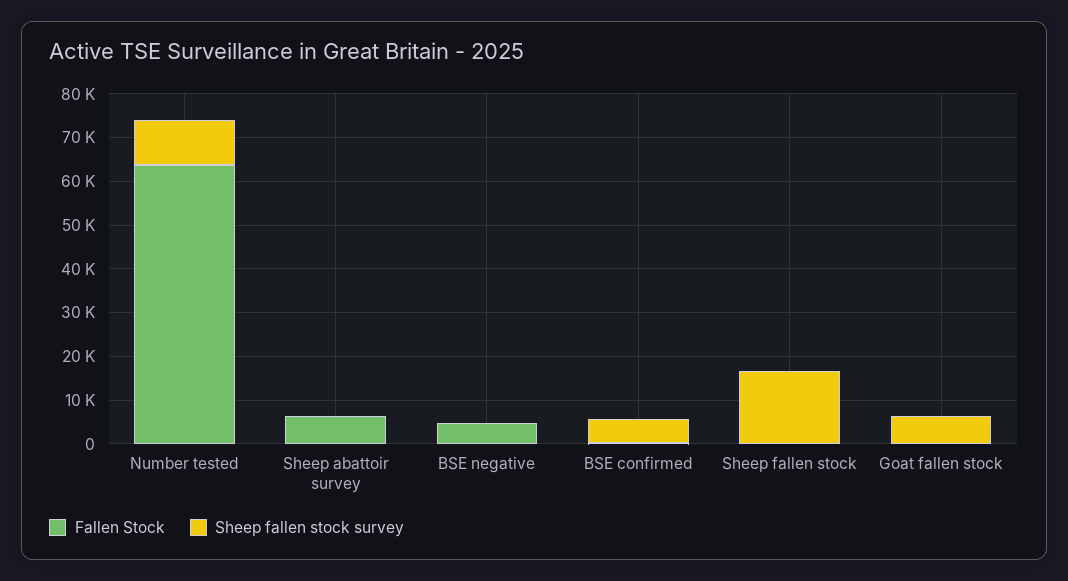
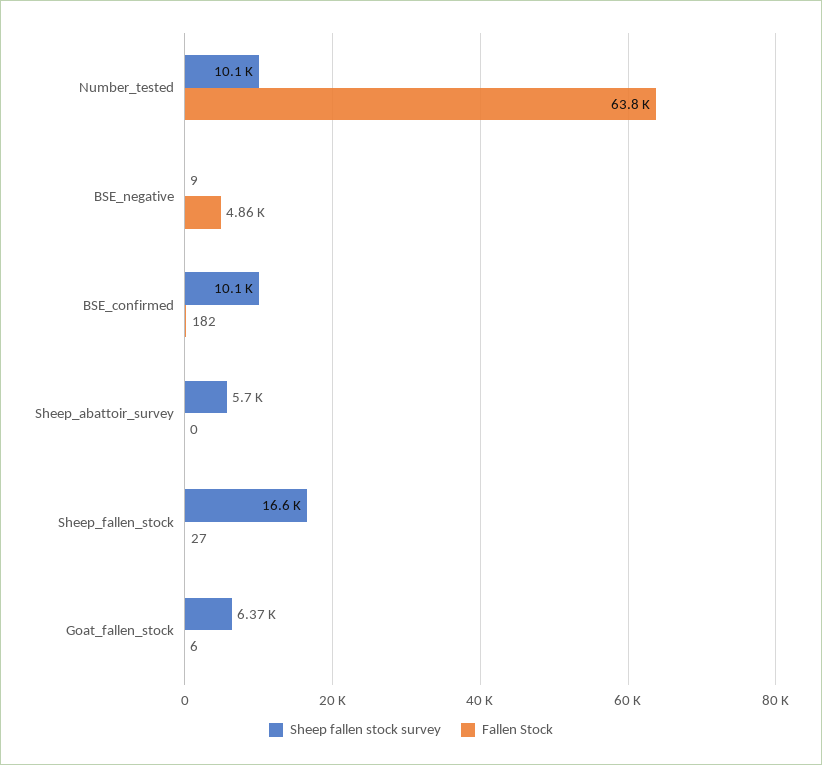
  {
    "Fallen Stock": {
      "Number tested": 63800,
-     "Sheep abattoir survey": 6000,
+     "Sheep abattoir survey": 0,
      "BSE negative": 4860,
      "BSE confirmed": 182,
      "Sheep fallen stock": 27,
      "Goat fallen stock": 6
    },
    "Sheep fallen stock survey": {
      "Number tested": 10100,
-     "Sheep abattoir survey": 0,
+     "Sheep abattoir survey": 5700,
      "BSE negative": 9,
-     "BSE confirmed": 6000,
+     "BSE confirmed": 10100,
      "Sheep fallen stock": 16600,
      "Goat fallen stock": 6370
    }
  }

